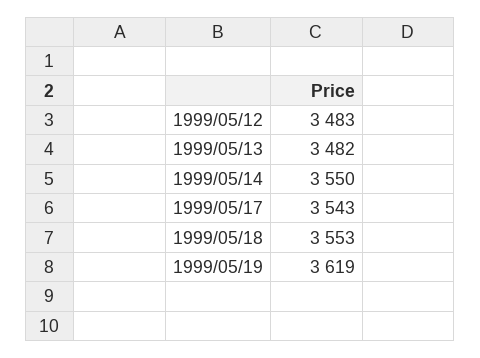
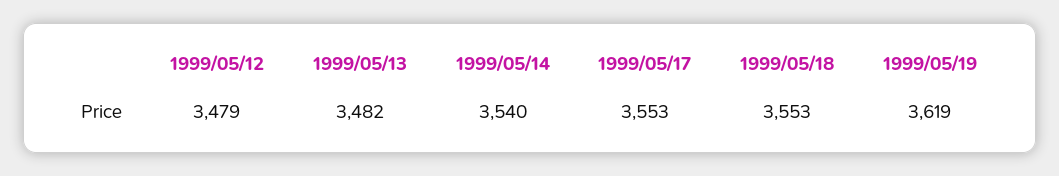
  {
-   "1999/05/12": 3483,
+   "1999/05/12": 3479,
    "1999/05/13": 3482,
-   "1999/05/14": 3550,
+   "1999/05/14": 3540,
-   "1999/05/17": 3543,
+   "1999/05/17": 3553,
    "1999/05/18": 3553,
    "1999/05/19": 3619
  }

